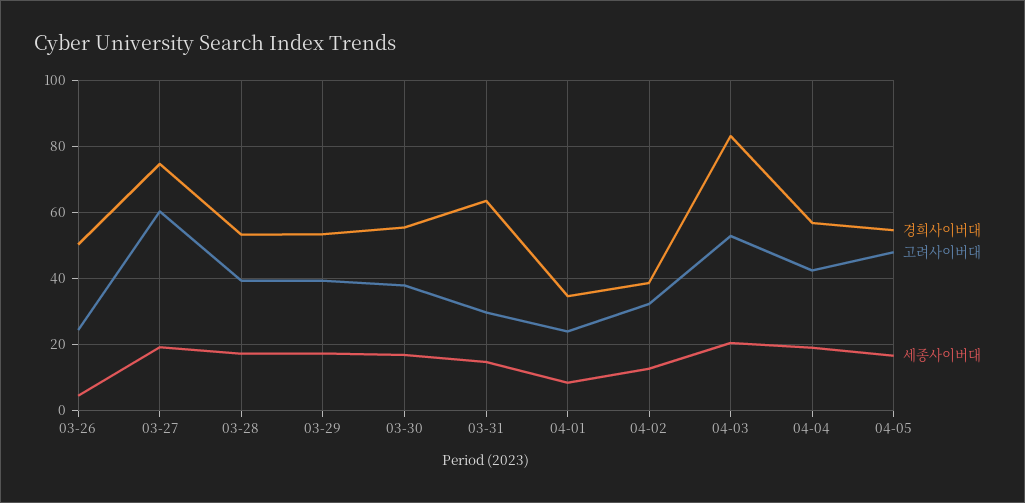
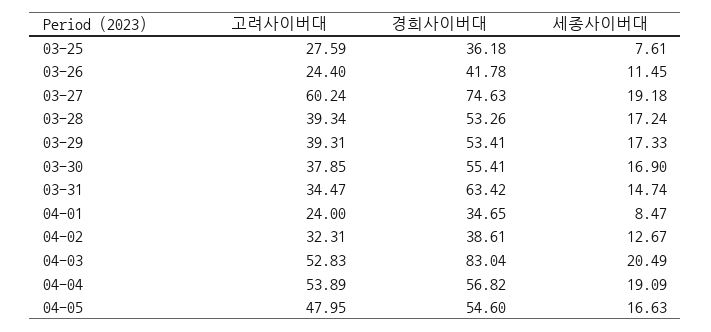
  {
    "경희사이버대": {
-     "03-26": 50,
+     "03-26": 41.78,
      "03-27": 74.63,
      "03-28": 53.26,
      "03-29": 53.41,
      "03-30": 55.41,
      "03-31": 63.42,
      "04-01": 34.65,
      "04-02": 38.61,
      "04-03": 83.04,
      "04-04": 56.82,
-     "04-05": 54.6
+     "04-05": 54.6,
+     "03-25": 36.18
    },
    "고려사이버대": {
      "03-26": 24.4,
      "03-27": 60.24,
      "03-28": 39.34,
      "03-29": 39.31,
      "03-30": 37.85,
-     "03-31": 30,
+     "03-31": 34.47,
      "04-01": 24,
      "04-02": 32.31,
      "04-03": 52.83,
-     "04-04": 42,
+     "04-04": 53.89,
-     "04-05": 47.95
+     "04-05": 47.95,
+     "03-25": 27.59
    },
    "세종사이버대": {
-     "03-26": 4,
+     "03-26": 11.45,
      "03-27": 19.18,
      "03-28": 17.24,
      "03-29": 17.33,
      "03-30": 16.9,
      "03-31": 14.74,
      "04-01": 8.47,
      "04-02": 12.67,
      "04-03": 20.49,
      "04-04": 19.09,
-     "04-05": 16.63
+     "04-05": 16.63,
+     "03-25": 7.61
    }
  }

